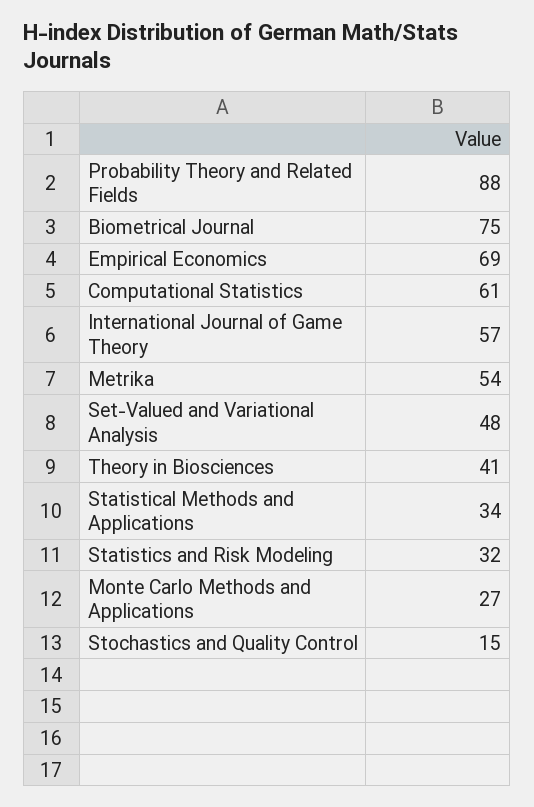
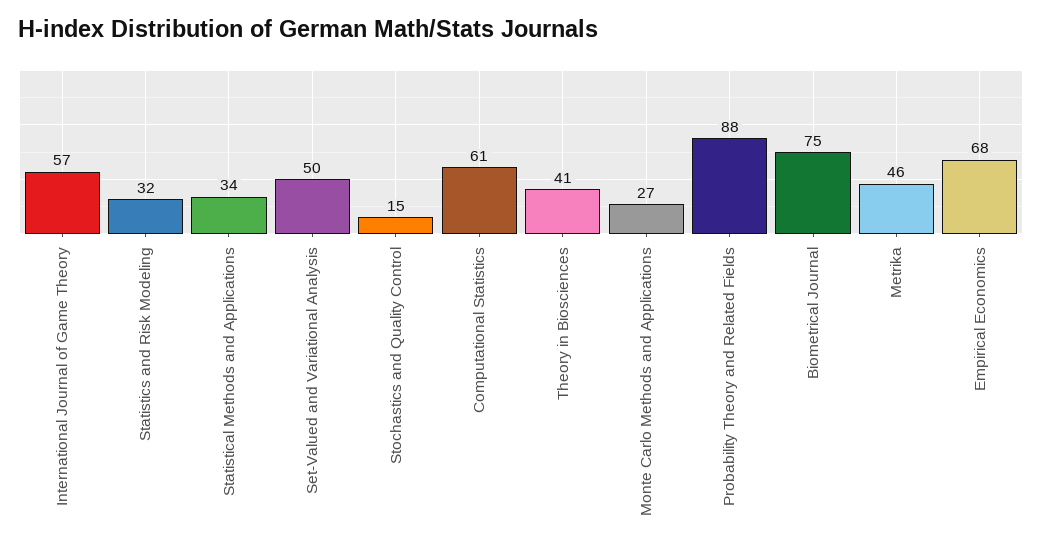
  {
    "Probability Theory and Related Fields": 88,
    "Biometrical Journal": 75,
-   "Empirical Economics": 69,
+   "Empirical Economics": 68,
    "Computational Statistics": 61,
    "International Journal of Game Theory": 57,
-   "Metrika": 54,
+   "Metrika": 46,
-   "Set-Valued and Variational Analysis": 48,
+   "Set-Valued and Variational Analysis": 50,
    "Theory in Biosciences": 41,
    "Statistical Methods and Applications": 34,
    "Statistics and Risk Modeling": 32,
    "Monte Carlo Methods and Applications": 27,
    "Stochastics and Quality Control": 15
  }

